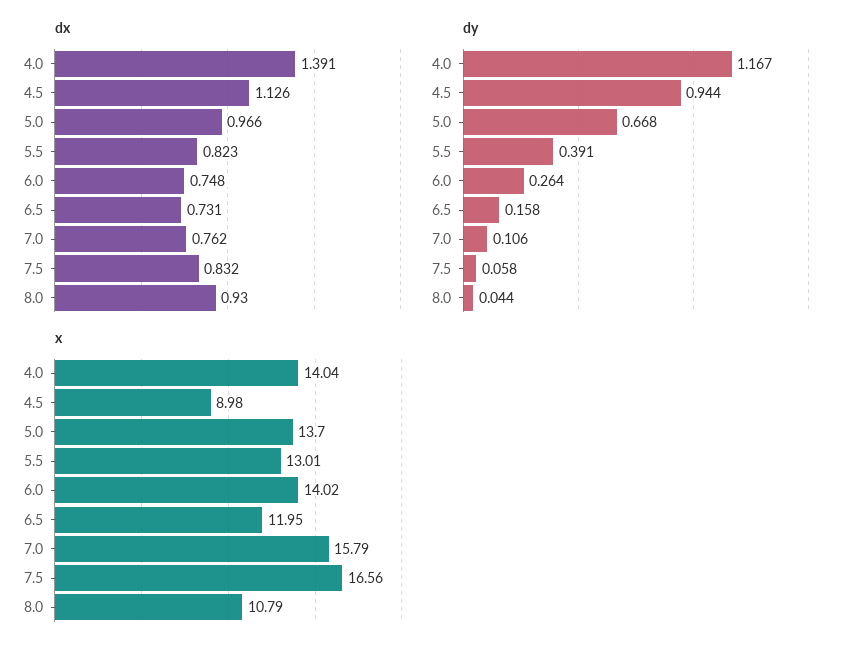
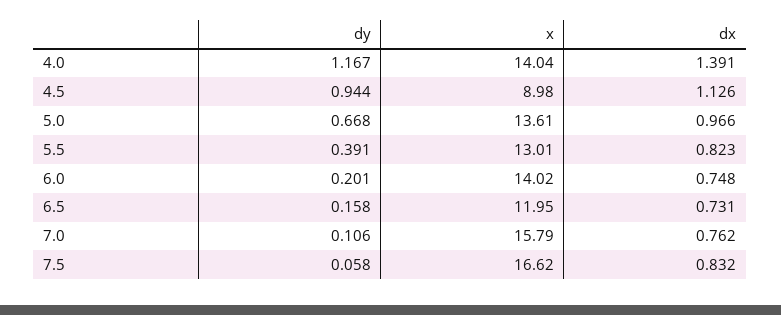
  {
    "dx": {
      "4.0": 1.391,
      "4.5": 1.126,
      "5.0": 0.966,
      "5.5": 0.823,
      "6.0": 0.748,
      "6.5": 0.731,
      "7.0": 0.762,
-     "7.5": 0.832,
+     "7.5": 0.832
-     "8.0": 0.93
    },
    "dy": {
      "4.0": 1.167,
      "4.5": 0.944,
      "5.0": 0.668,
      "5.5": 0.391,
-     "6.0": 0.264,
+     "6.0": 0.201,
      "6.5": 0.158,
      "7.0": 0.106,
-     "7.5": 0.058,
+     "7.5": 0.058
-     "8.0": 0.044
    },
    "x": {
      "4.0": 14.04,
      "4.5": 8.98,
-     "5.0": 13.7,
+     "5.0": 13.61,
      "5.5": 13.01,
      "6.0": 14.02,
      "6.5": 11.95,
      "7.0": 15.79,
-     "7.5": 16.56,
+     "7.5": 16.62
-     "8.0": 10.79
    }
  }

